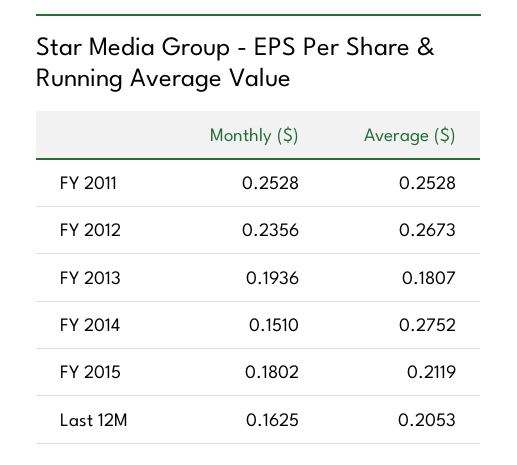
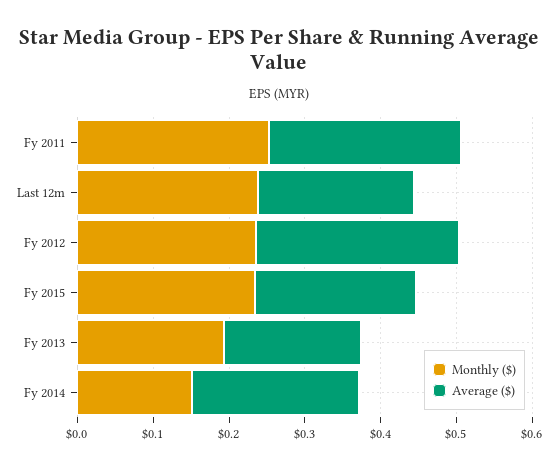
  {
    "Monthly ($)": {
      "FY 2011": 0.2528,
      "FY 2012": 0.2356,
      "FY 2013": 0.1936,
      "FY 2014": 0.151,
-     "FY 2015": 0.1802,
+     "FY 2015": 0.24,
-     "Last 12M": 0.1625
+     "Last 12M": 0.24
    },
    "Average ($)": {
      "FY 2011": 0.2528,
      "FY 2012": 0.2673,
      "FY 2013": 0.1807,
-     "FY 2014": 0.2752,
+     "FY 2014": 0.22,
      "FY 2015": 0.2119,
      "Last 12M": 0.2053
    }
  }

